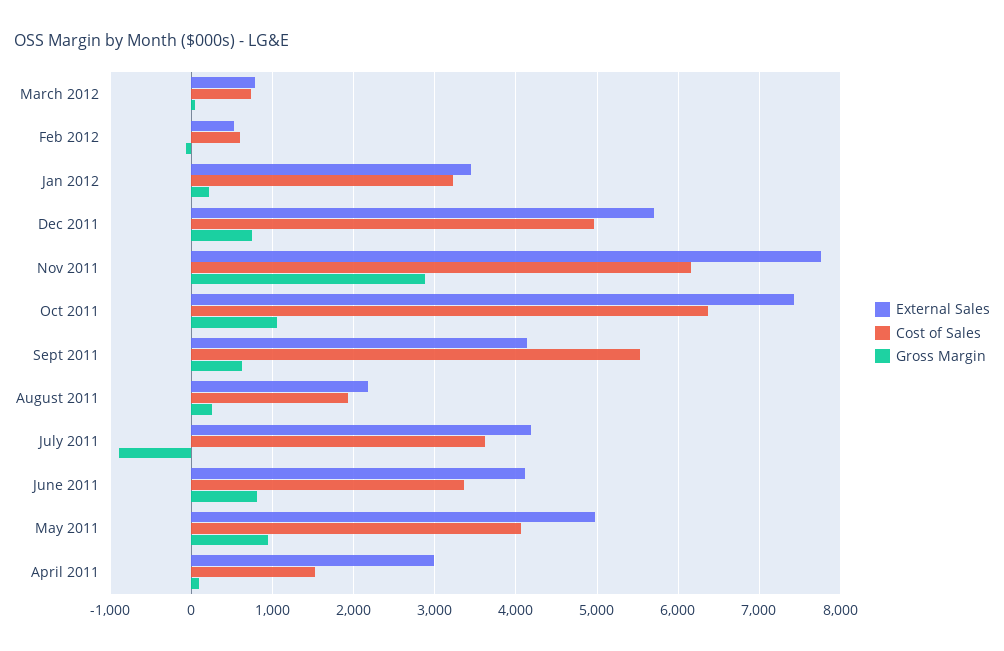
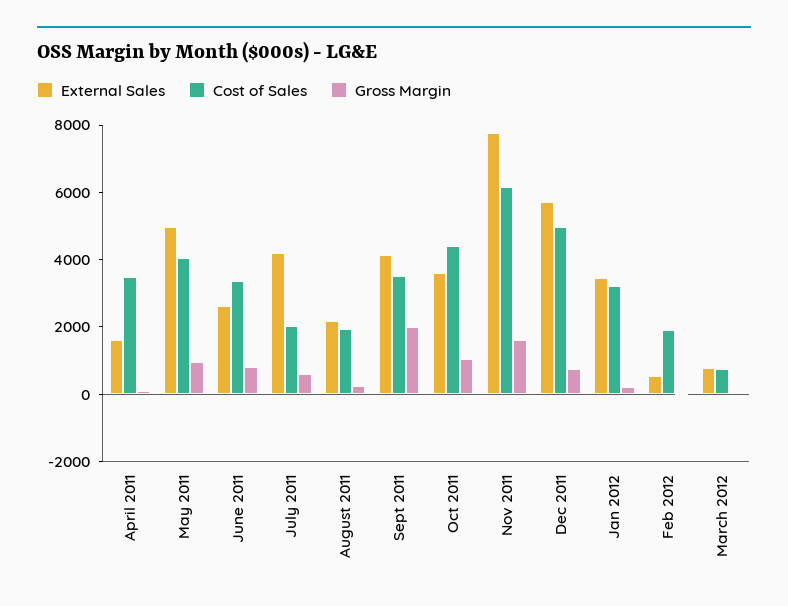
  {
    "External Sales": {
      "March 2012": 800,
      "Feb 2012": 500,
      "Jan 2012": 3500,
      "Dec 2011": 5700,
      "Nov 2011": 7800,
-     "Oct 2011": 7400,
+     "Oct 2011": 3500,
      "Sept 2011": 4100,
      "August 2011": 2200,
      "July 2011": 4200,
-     "June 2011": 4100,
+     "June 2011": 2500,
      "May 2011": 5000,
-     "April 2011": 3000
+     "April 2011": 1500
    },
    "Cost of Sales": {
      "March 2012": 700,
-     "Feb 2012": 600,
+     "Feb 2012": 2000,
      "Jan 2012": 3200,
      "Dec 2011": 5000,
      "Nov 2011": 6200,
-     "Oct 2011": 6400,
+     "Oct 2011": 4500,
-     "Sept 2011": 5500,
+     "Sept 2011": 3500,
      "August 2011": 1900,
-     "July 2011": 3600,
+     "July 2011": 2000,
      "June 2011": 3400,
      "May 2011": 4100,
-     "April 2011": 1500
+     "April 2011": 3500
    },
    "Gross Margin": {
      "March 2012": 100,
      "Feb 2012": -100,
      "Jan 2012": 200,
      "Dec 2011": 700,
-     "Nov 2011": 2900,
+     "Nov 2011": 1500,
      "Oct 2011": 1100,
-     "Sept 2011": 600,
+     "Sept 2011": 2000,
      "August 2011": 300,
-     "July 2011": -900,
+     "July 2011": 500,
      "June 2011": 800,
      "May 2011": 900,
      "April 2011": 100
    }
  }

